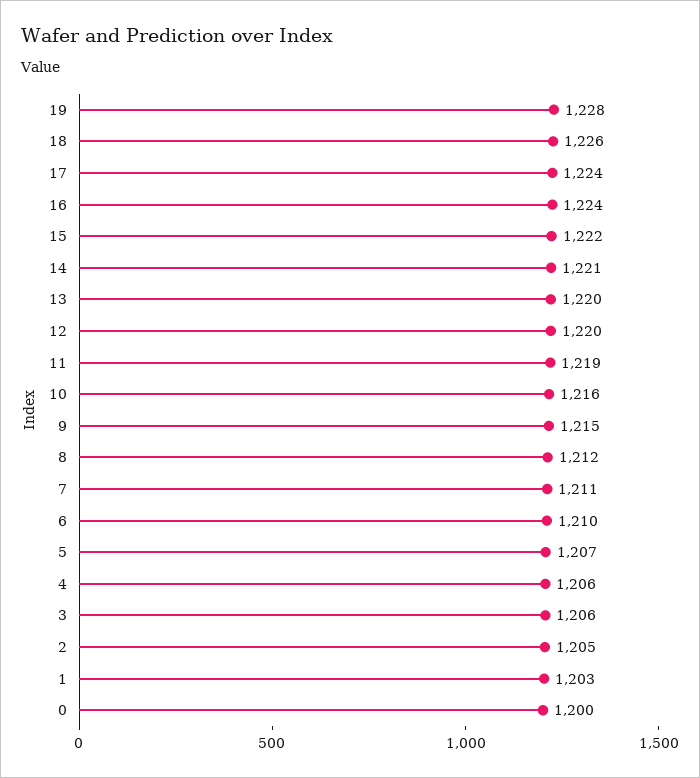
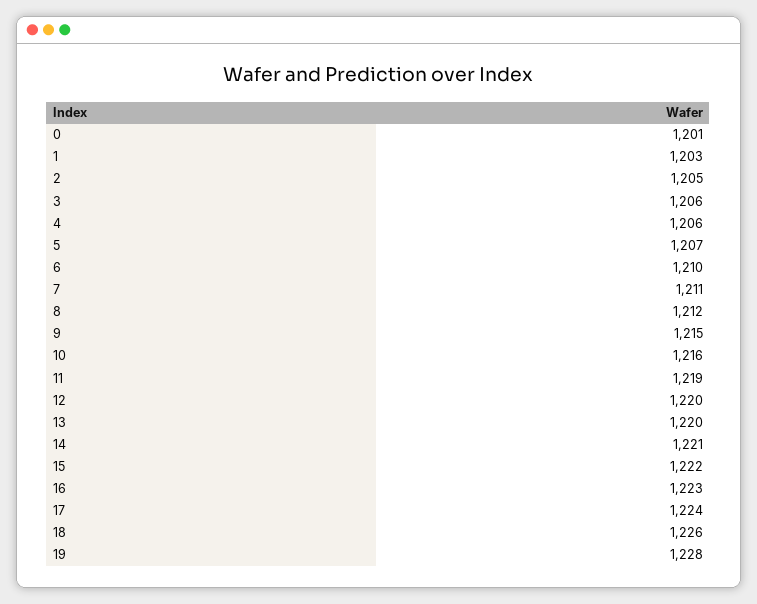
  {
    "19": 1228,
    "18": 1226,
    "17": 1224,
-   "16": 1224,
+   "16": 1223,
    "15": 1222,
    "14": 1221,
    "13": 1220,
    "12": 1220,
    "11": 1219,
    "10": 1216,
    "9": 1215,
    "8": 1212,
    "7": 1211,
    "6": 1210,
    "5": 1207,
    "4": 1206,
    "3": 1206,
    "2": 1205,
    "1": 1203,
-   "0": 1200
+   "0": 1201
  }

